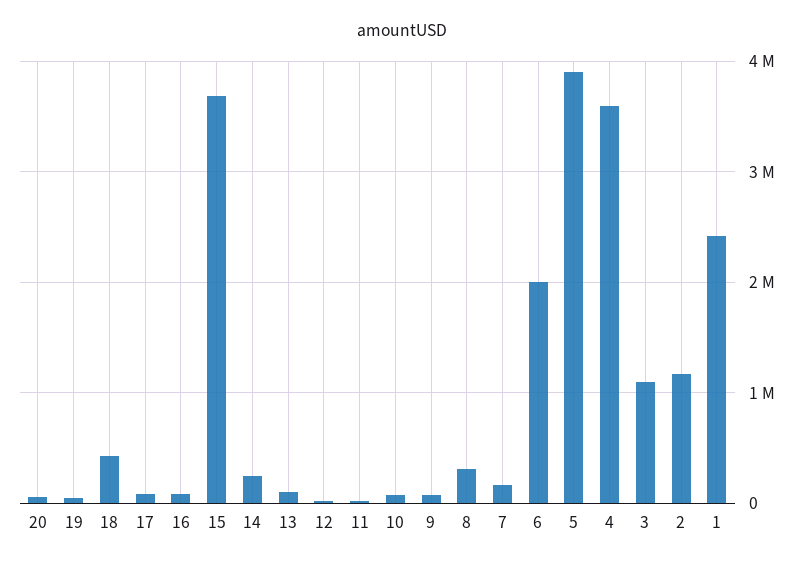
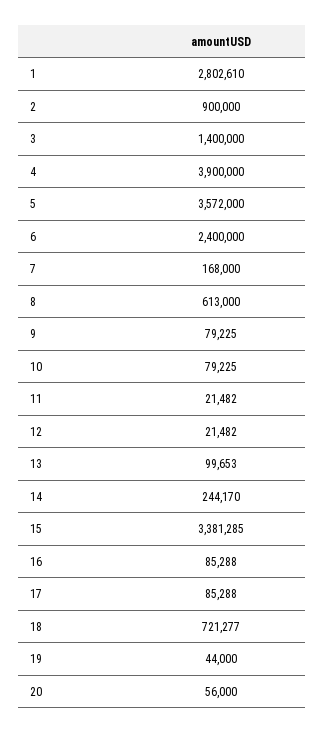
  {
    "20": 56000,
    "19": 44000,
-   "18": 400000,
+   "18": 721277,
    "17": 85288,
    "16": 85288,
-   "15": 3700000,
+   "15": 3381285,
    "14": 244170,
    "13": 99653,
    "12": 21482,
    "11": 21482,
    "10": 79225,
    "9": 79225,
-   "8": 300000,
+   "8": 613000,
    "7": 168000,
-   "6": 2000000,
+   "6": 2400000,
-   "5": 3900000,
+   "5": 3572000,
-   "4": 3600000,
+   "4": 3900000,
-   "3": 1100000,
+   "3": 1400000,
-   "2": 1200000,
+   "2": 900000,
-   "1": 2400000
+   "1": 2802610
  }

